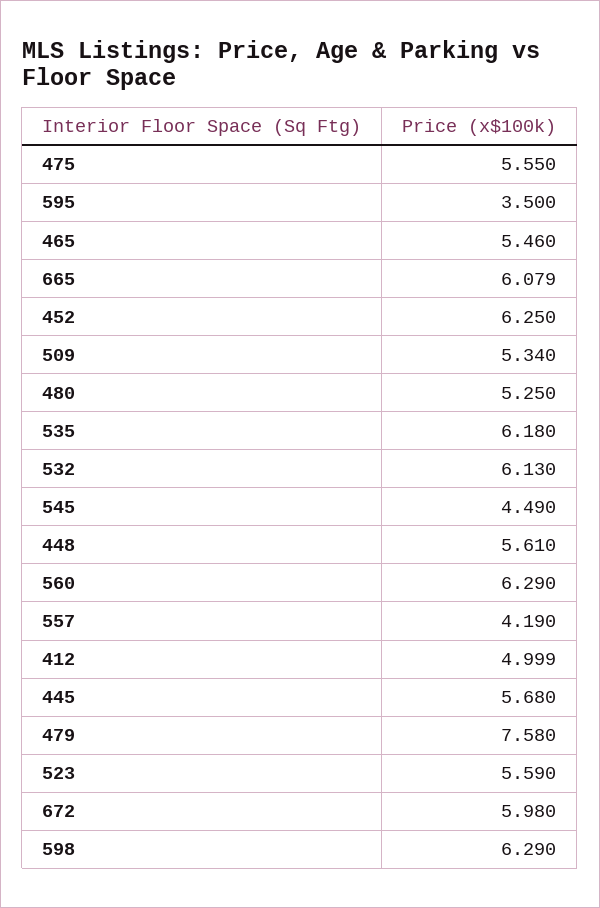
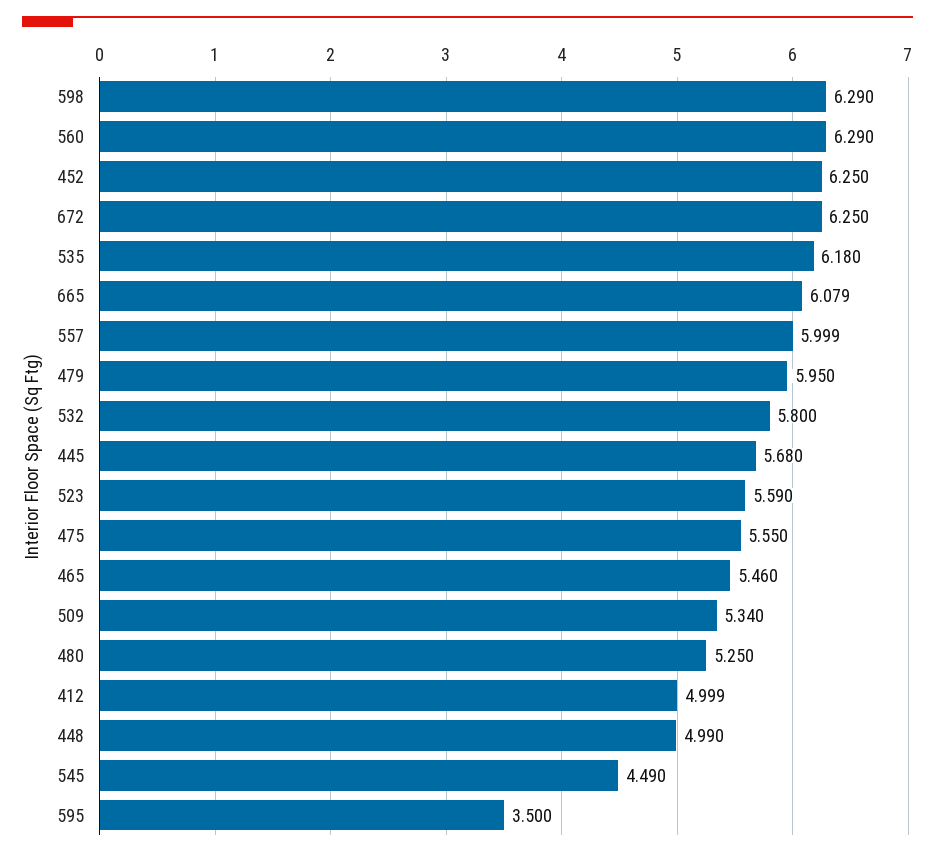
  {
    "475": 5.55,
    "595": 3.5,
    "465": 5.46,
    "665": 6.079,
    "452": 6.25,
    "509": 5.34,
    "480": 5.25,
    "535": 6.18,
-   "532": 6.13,
+   "532": 5.8,
    "545": 4.49,
-   "448": 5.61,
+   "448": 4.99,
    "560": 6.29,
-   "557": 4.19,
+   "557": 5.999,
    "412": 4.999,
    "445": 5.68,
-   "479": 7.58,
+   "479": 5.95,
    "523": 5.59,
-   "672": 5.98,
+   "672": 6.25,
    "598": 6.29
  }

